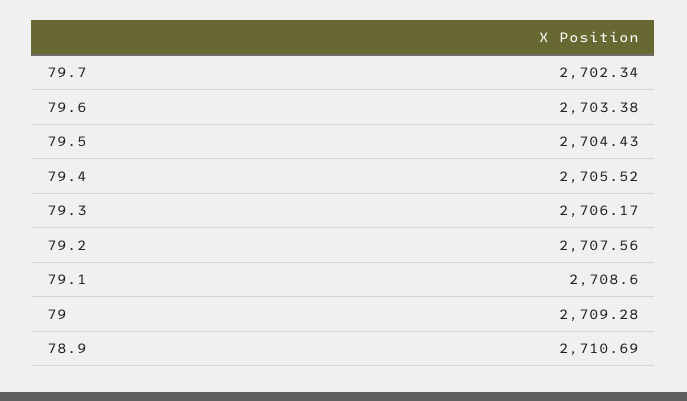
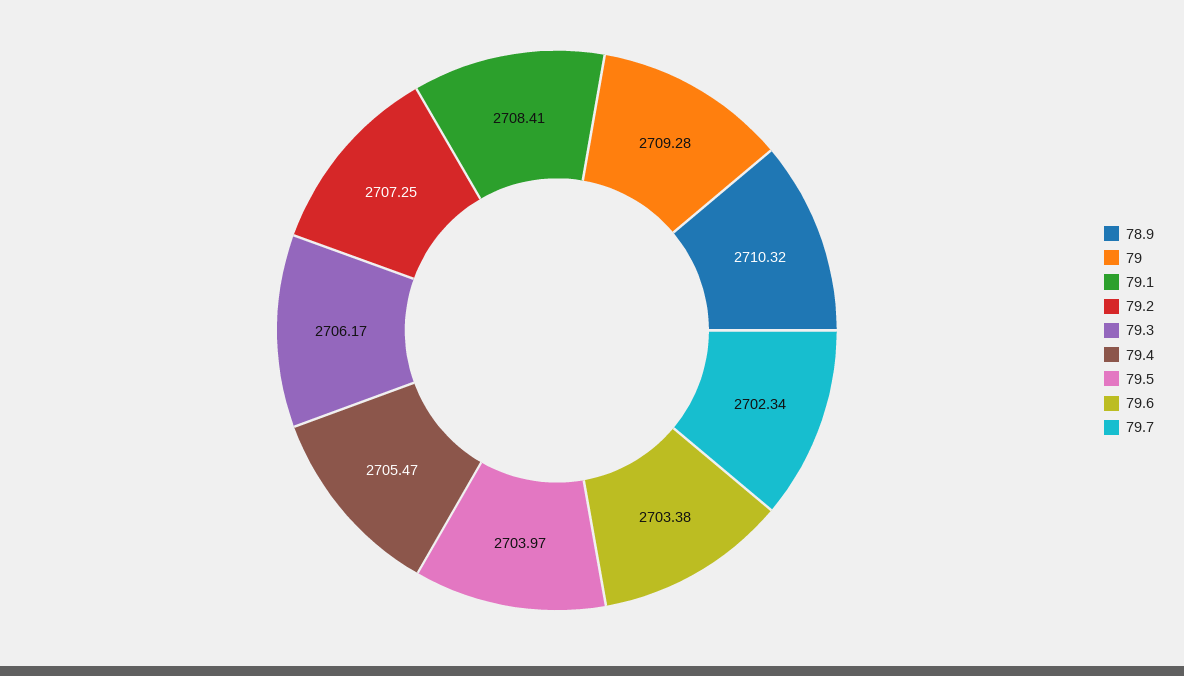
  {
    "79.7": 2702.34,
    "79.6": 2703.38,
-   "79.5": 2704.43,
+   "79.5": 2703.97,
-   "79.4": 2705.52,
+   "79.4": 2705.47,
    "79.3": 2706.17,
-   "79.2": 2707.56,
+   "79.2": 2707.25,
-   "79.1": 2708.6,
+   "79.1": 2708.41,
    "79": 2709.28,
-   "78.9": 2710.69
+   "78.9": 2710.32
  }

